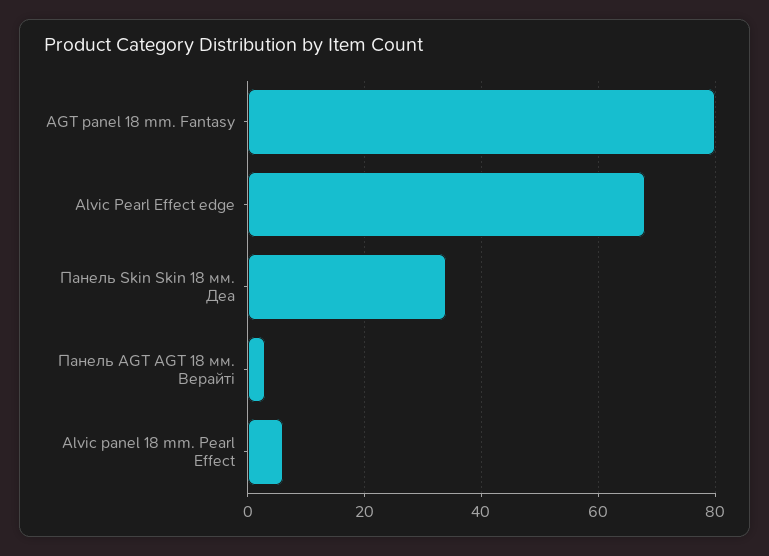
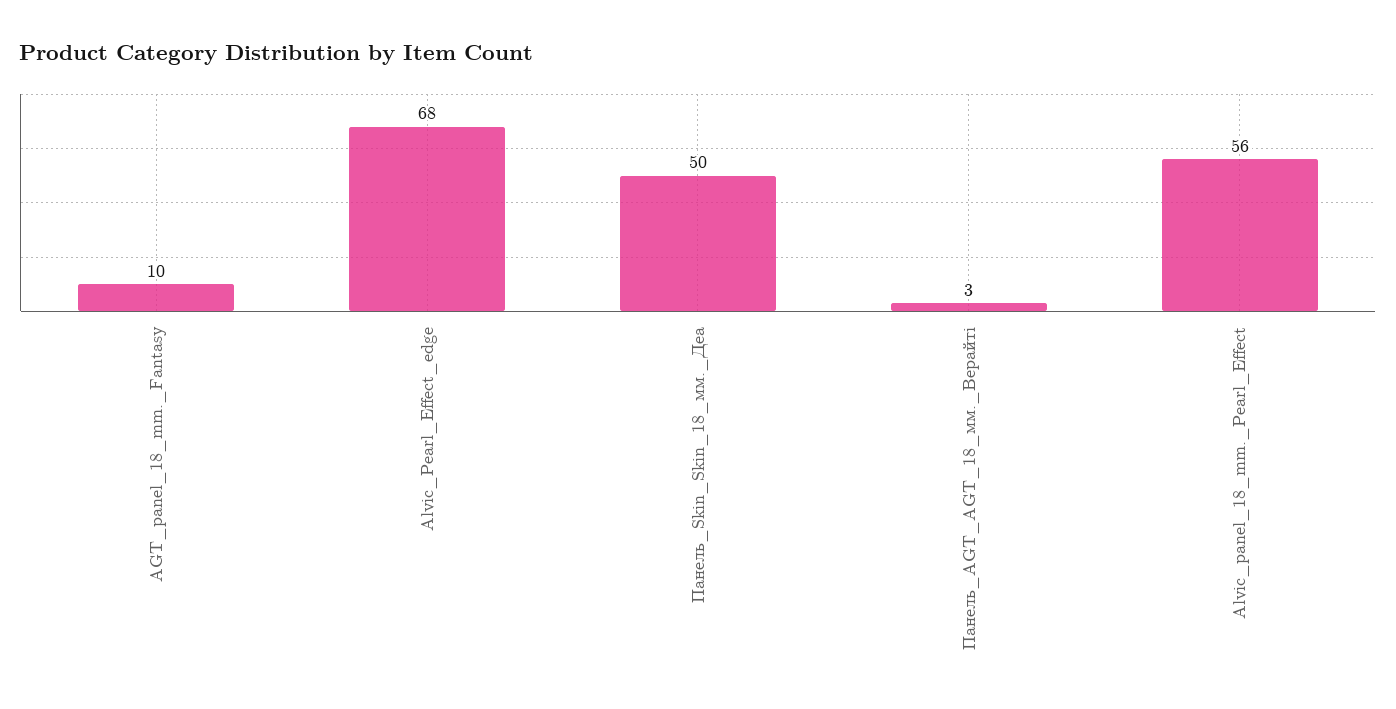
  {
-   "AGT panel 18 mm. Fantasy": 80,
+   "AGT panel 18 mm. Fantasy": 10,
    "Alvic Pearl Effect edge": 68,
-   "Панель Skin Skin 18 мм. Деа": 35,
+   "Панель Skin Skin 18 мм. Деа": 50,
    "Панель AGT AGT 18 мм. Верайті": 3,
-   "Alvic panel 18 mm. Pearl Effect": 5
+   "Alvic panel 18 mm. Pearl Effect": 56
  }

